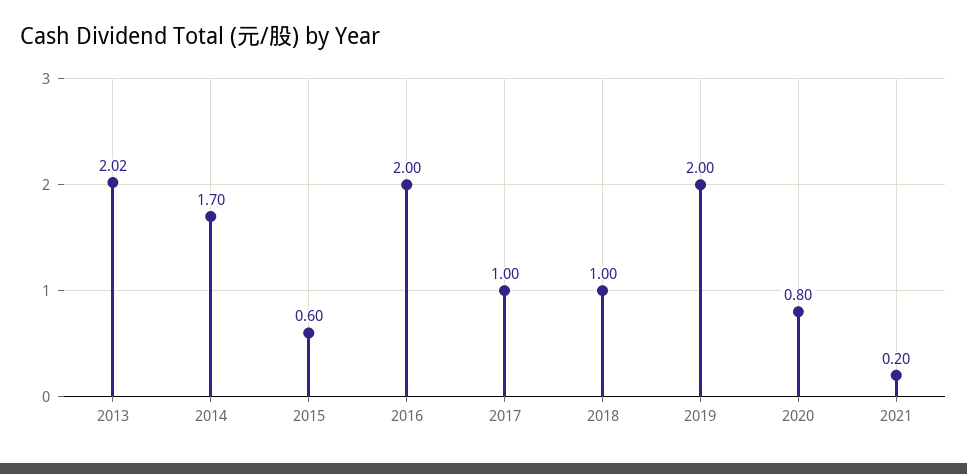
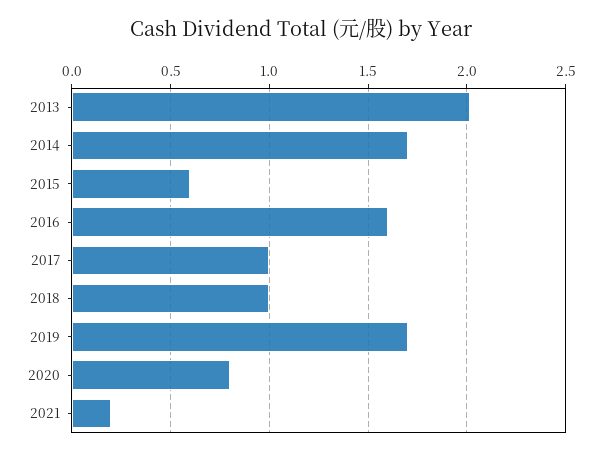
  {
    "2013": 2.02,
    "2014": 1.7,
    "2015": 0.6,
-   "2016": 2,
+   "2016": 1.6,
    "2017": 1,
    "2018": 1,
-   "2019": 2,
+   "2019": 1.7,
    "2020": 0.8,
    "2021": 0.2
  }

